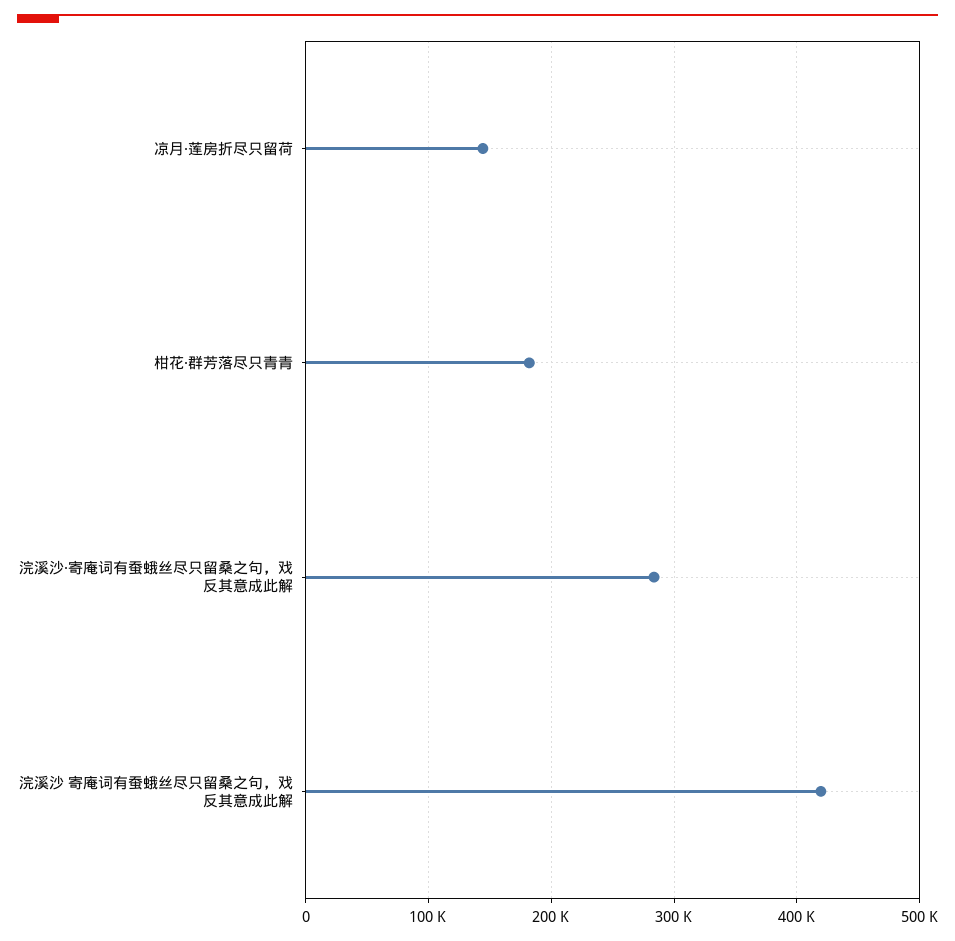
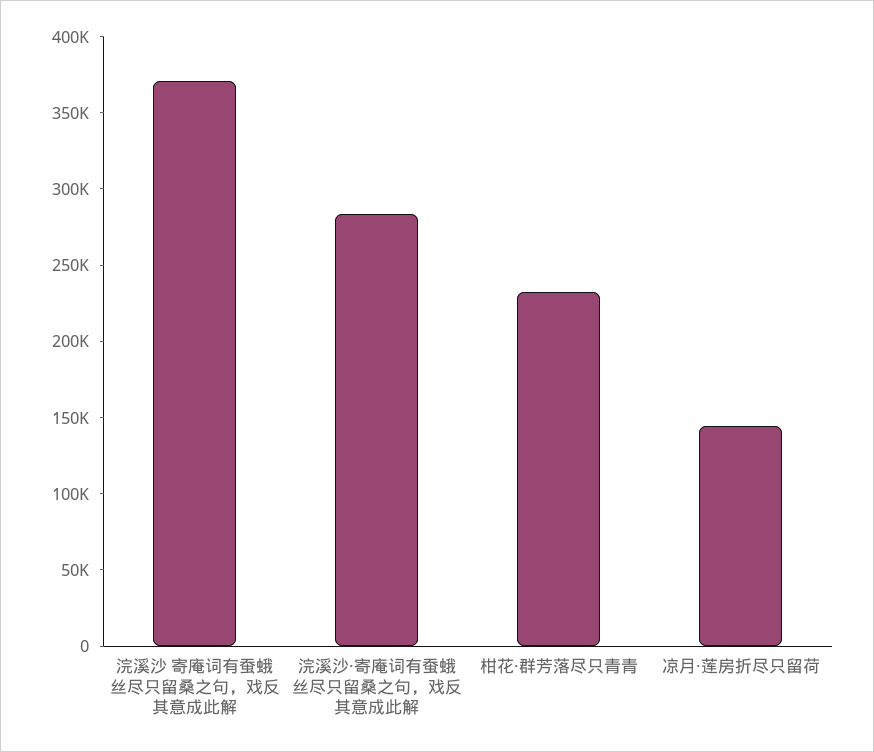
  {
    "凉月·莲房折尽只留荷": 140000,
-   "柑花·群芳落尽只青青": 180000,
+   "柑花·群芳落尽只青青": 230000,
    "浣溪沙·寄庵词有蚕蛾丝尽只留桑之句，戏反其意成此解": 280000,
-   "浣溪沙 寄庵词有蚕蛾丝尽只留桑之句，戏反其意成此解": 420000
+   "浣溪沙 寄庵词有蚕蛾丝尽只留桑之句，戏反其意成此解": 370000
  }

